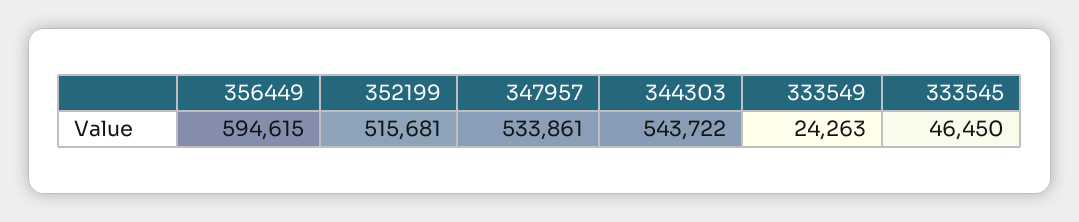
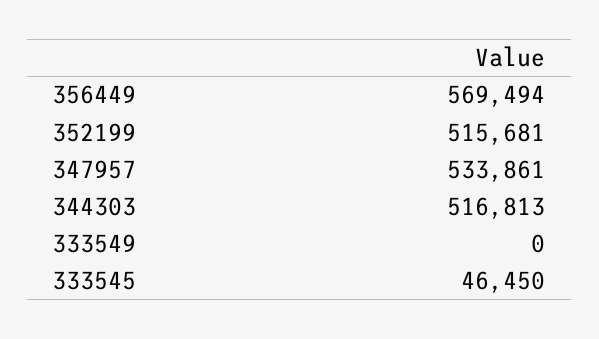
  {
-   "356449": 594615,
+   "356449": 569494,
    "352199": 515681,
    "347957": 533861,
-   "344303": 543722,
+   "344303": 516813,
-   "333549": 24263,
+   "333549": 0,
    "333545": 46450
  }

